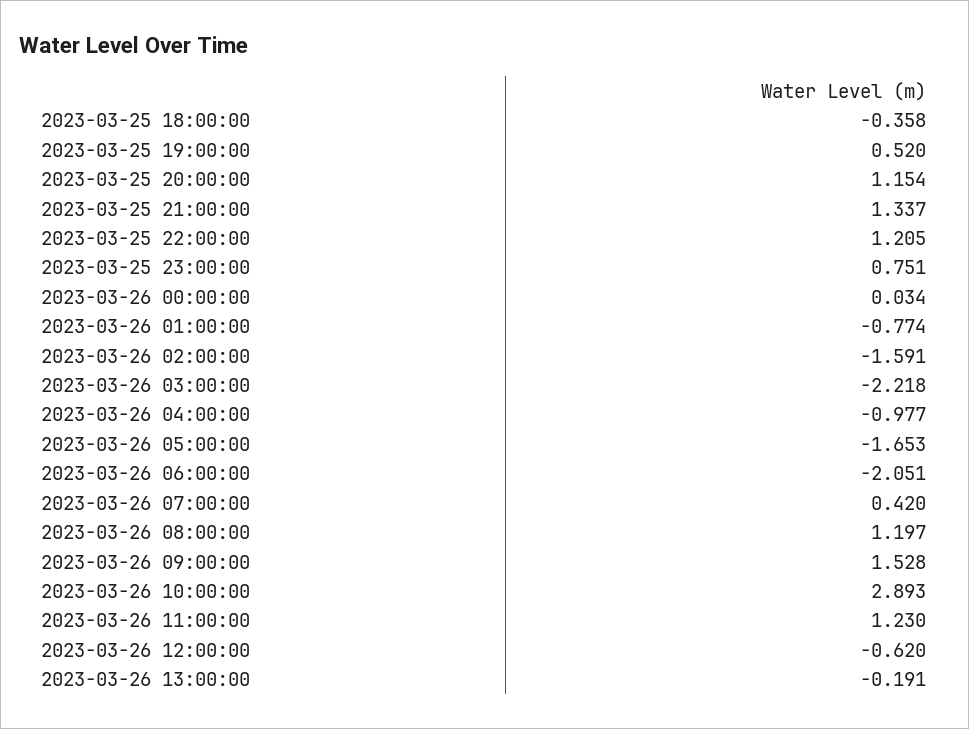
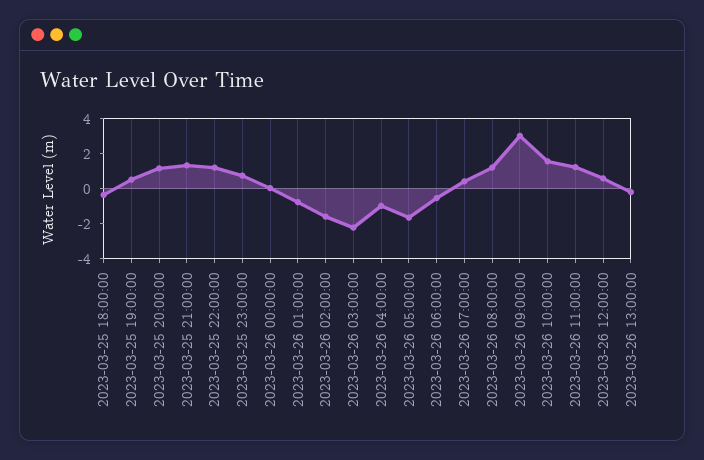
  {
    "2023-03-25 18:00:00": -0.358,
    "2023-03-25 19:00:00": 0.52,
    "2023-03-25 20:00:00": 1.154,
    "2023-03-25 21:00:00": 1.337,
    "2023-03-25 22:00:00": 1.205,
    "2023-03-25 23:00:00": 0.751,
    "2023-03-26 00:00:00": 0.034,
    "2023-03-26 01:00:00": -0.774,
    "2023-03-26 02:00:00": -1.591,
    "2023-03-26 03:00:00": -2.218,
    "2023-03-26 04:00:00": -0.977,
    "2023-03-26 05:00:00": -1.653,
-   "2023-03-26 06:00:00": -2.051,
+   "2023-03-26 06:00:00": -0.5,
    "2023-03-26 07:00:00": 0.42,
    "2023-03-26 08:00:00": 1.197,
-   "2023-03-26 09:00:00": 1.528,
+   "2023-03-26 09:00:00": 3,
-   "2023-03-26 10:00:00": 2.893,
+   "2023-03-26 10:00:00": 1.5,
    "2023-03-26 11:00:00": 1.23,
-   "2023-03-26 12:00:00": -0.62,
+   "2023-03-26 12:00:00": 0.5,
    "2023-03-26 13:00:00": -0.191
  }

